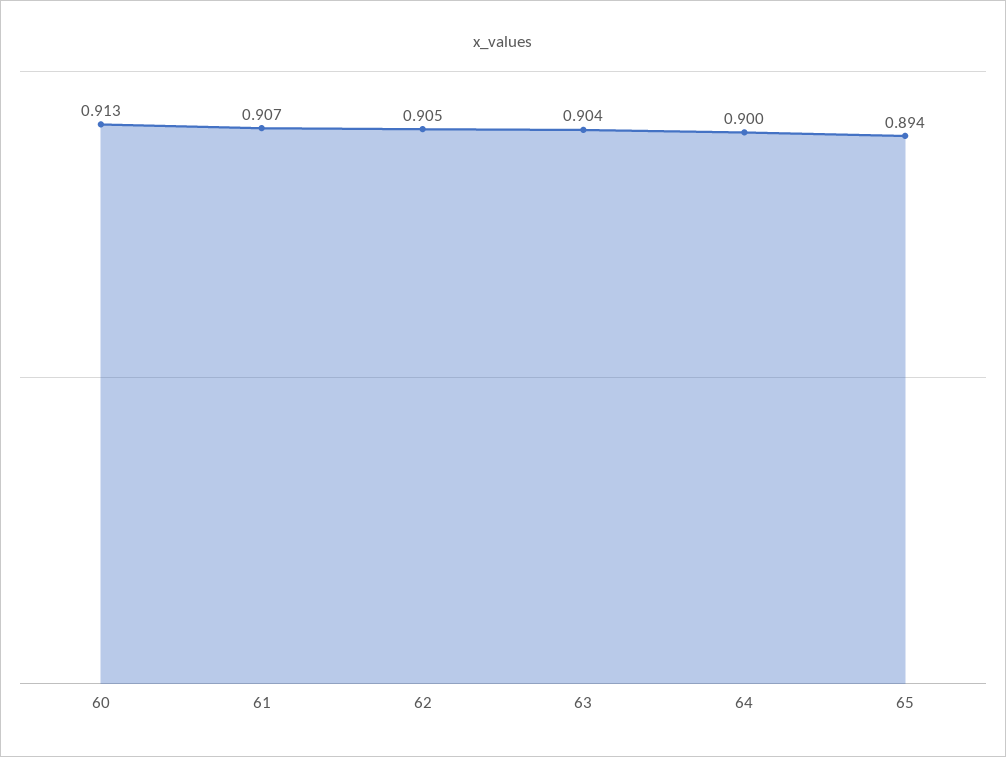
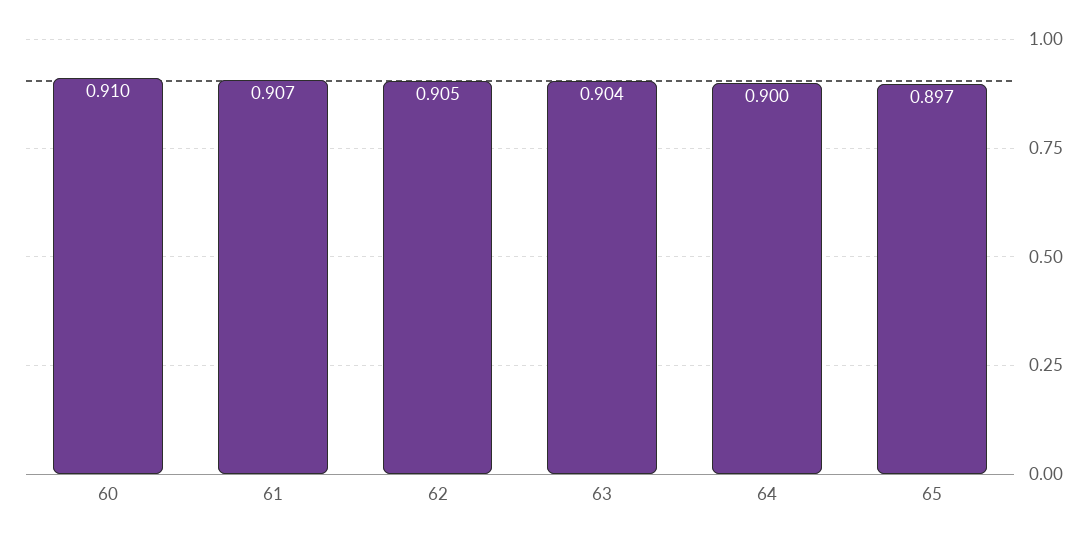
  {
-   "60": 0.913,
+   "60": 0.91,
    "61": 0.907,
    "62": 0.905,
    "63": 0.904,
    "64": 0.9,
-   "65": 0.894
+   "65": 0.897
  }

